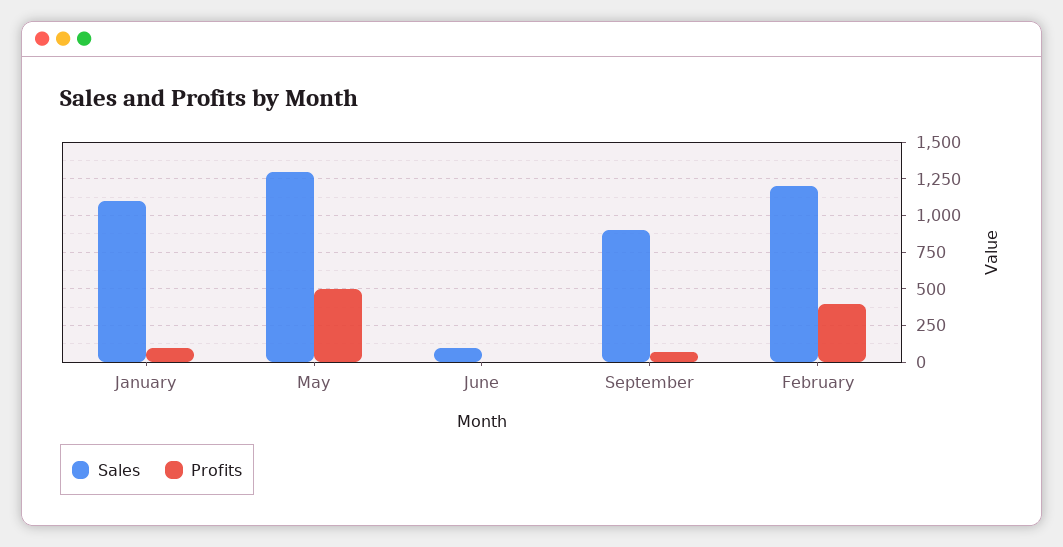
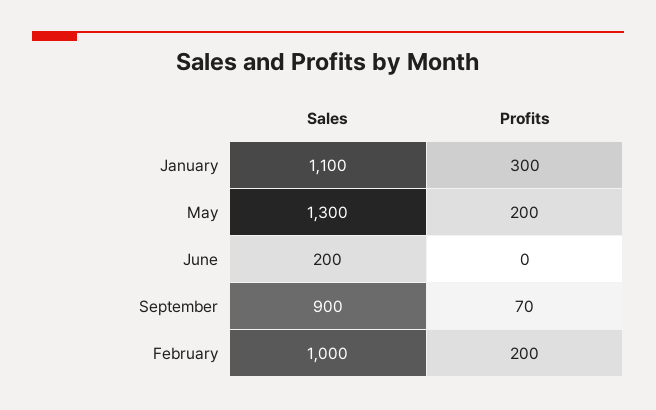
  {
    "Sales": {
      "January": 1100,
      "May": 1300,
-     "June": 100,
+     "June": 200,
      "September": 900,
-     "February": 1200
+     "February": 1000
    },
    "Profits": {
-     "January": 100,
+     "January": 300,
-     "May": 500,
+     "May": 200,
      "June": 0,
      "September": 70,
-     "February": 400
+     "February": 200
    }
  }

